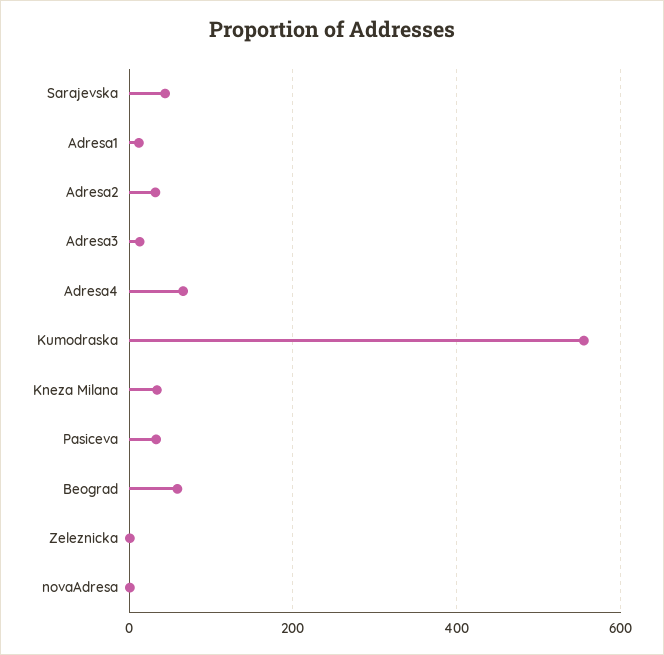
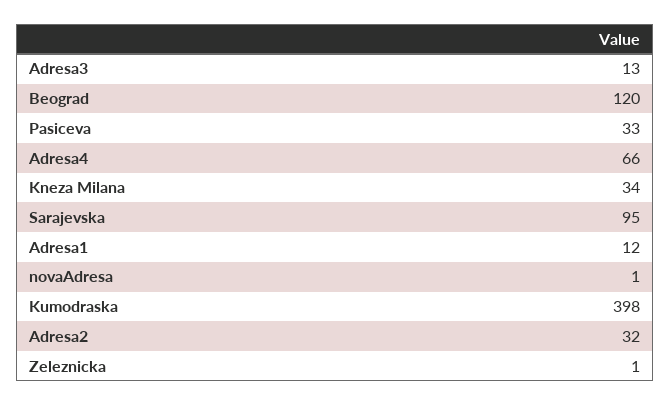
  {
-   "Sarajevska": 40,
+   "Sarajevska": 95,
    "Adresa1": 12,
    "Adresa2": 32,
    "Adresa3": 13,
    "Adresa4": 66,
-   "Kumodraska": 560,
+   "Kumodraska": 398,
    "Kneza Milana": 34,
    "Pasiceva": 33,
-   "Beograd": 60,
+   "Beograd": 120,
    "Zeleznicka": 1,
    "novaAdresa": 1
  }

